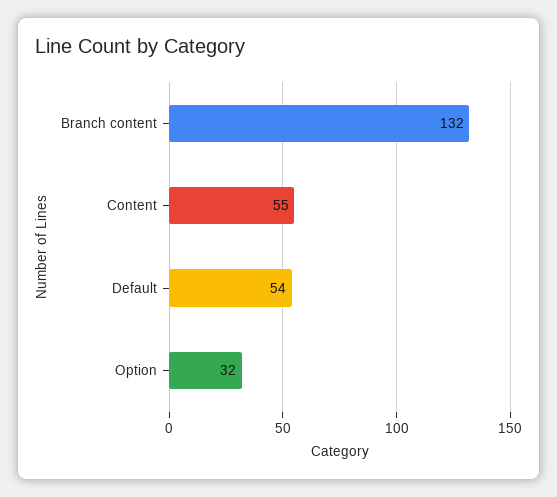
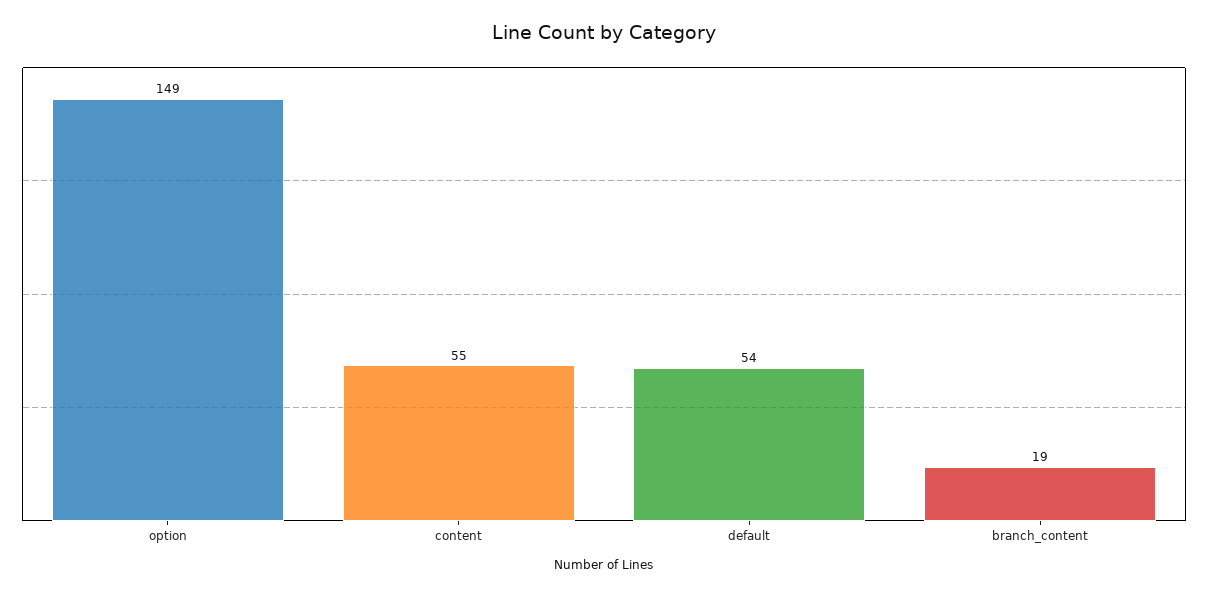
  {
-   "Branch content": 132,
+   "Branch content": 19,
    "Content": 55,
    "Default": 54,
-   "Option": 32
+   "Option": 149
  }

